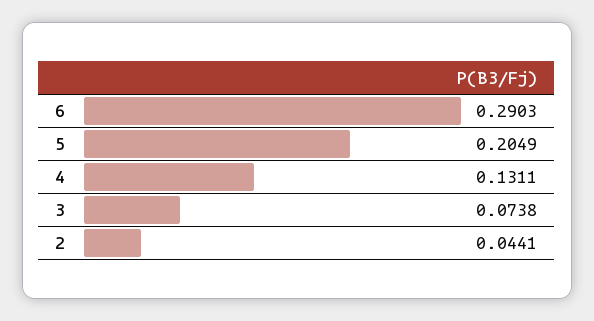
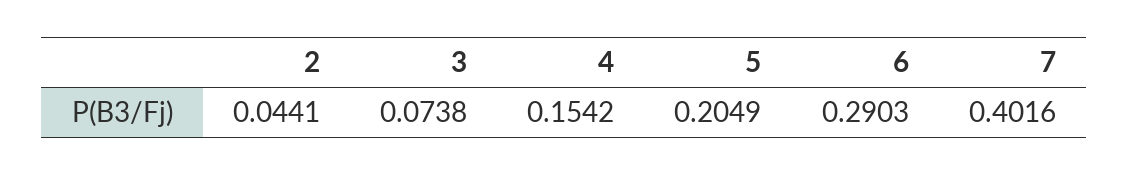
  {
    "6": 0.2903,
    "5": 0.2049,
-   "4": 0.1311,
+   "4": 0.1542,
    "3": 0.0738,
-   "2": 0.0441
+   "2": 0.0441,
+   "7": 0.4016
  }

